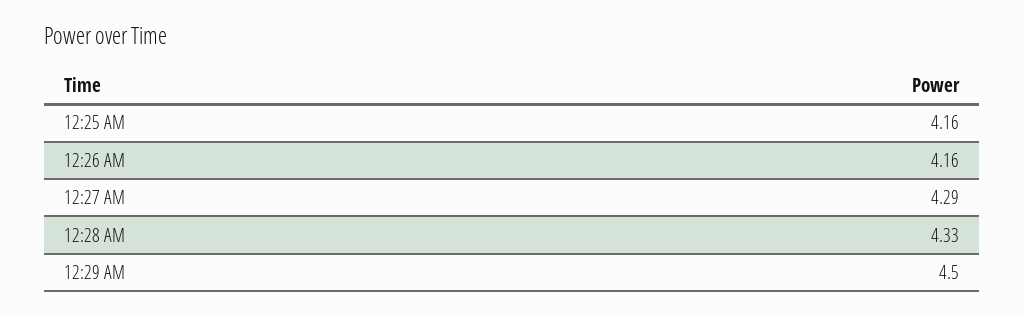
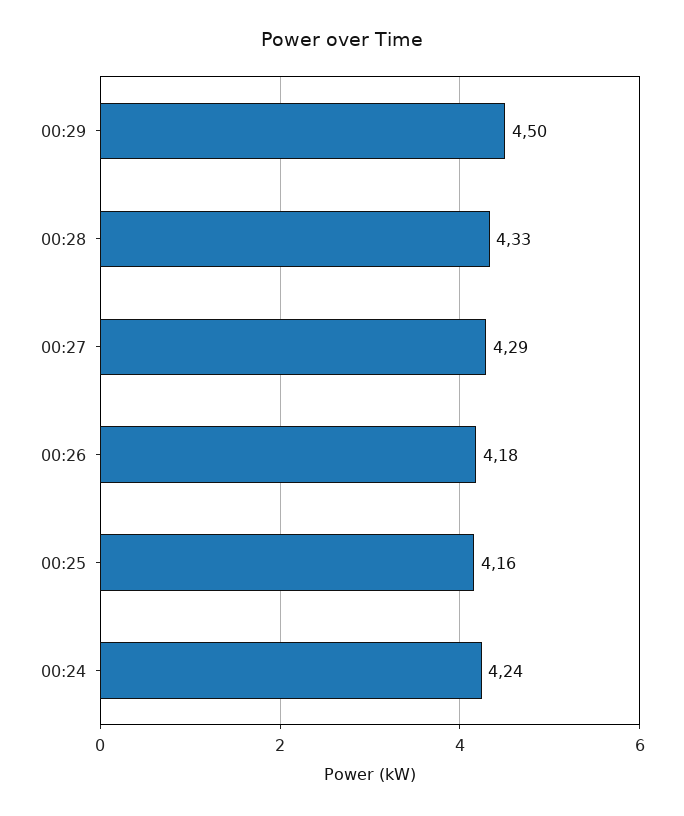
  {
    "12:25 AM": 4.16,
-   "12:26 AM": 4.16,
+   "12:26 AM": 4.18,
    "12:27 AM": 4.29,
    "12:28 AM": 4.33,
-   "12:29 AM": 4.5
+   "12:29 AM": 4.5,
+   "00:24": 4.24
  }

